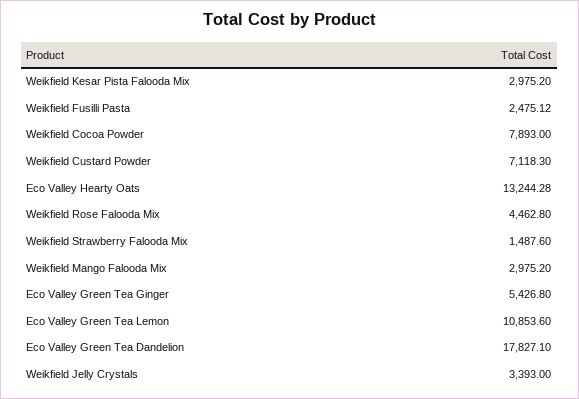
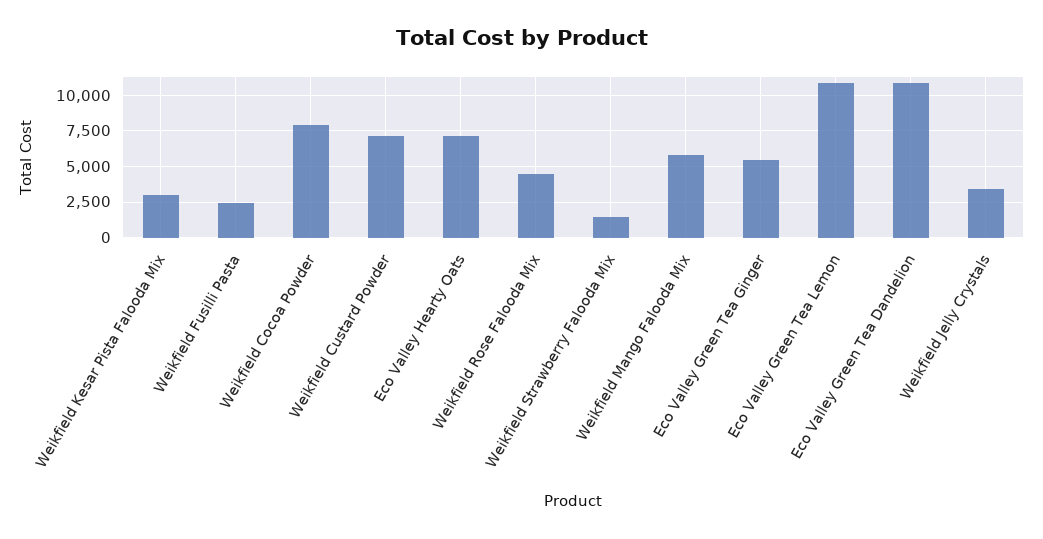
  {
    "Weikfield Kesar Pista Falooda Mix": 2975.2,
    "Weikfield Fusilli Pasta": 2475.12,
    "Weikfield Cocoa Powder": 7893,
    "Weikfield Custard Powder": 7118.3,
-   "Eco Valley Hearty Oats": 13244.28,
+   "Eco Valley Hearty Oats": 7000,
    "Weikfield Rose Falooda Mix": 4462.8,
    "Weikfield Strawberry Falooda Mix": 1487.6,
-   "Weikfield Mango Falooda Mix": 2975.2,
+   "Weikfield Mango Falooda Mix": 6000,
    "Eco Valley Green Tea Ginger": 5426.8,
    "Eco Valley Green Tea Lemon": 10853.6,
-   "Eco Valley Green Tea Dandelion": 17827.1,
+   "Eco Valley Green Tea Dandelion": 11000,
    "Weikfield Jelly Crystals": 3393
  }

